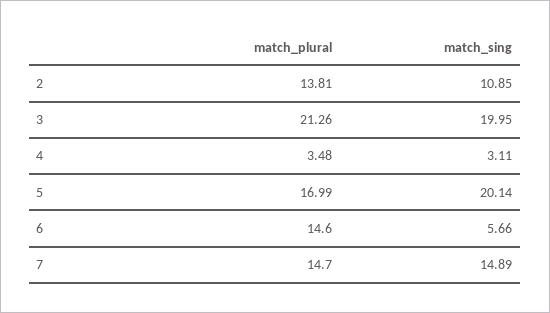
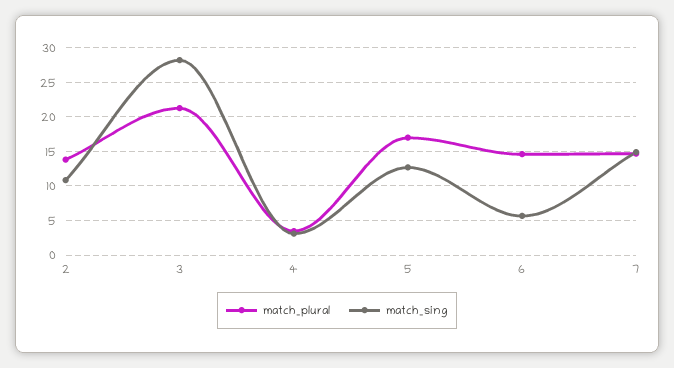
  {
    "match_plural": {
      "2": 13.81,
      "3": 21.26,
      "4": 3.48,
      "5": 16.99,
      "6": 14.6,
      "7": 14.7
    },
    "match_sing": {
      "2": 10.85,
-     "3": 19.95,
+     "3": 28,
      "4": 3.11,
-     "5": 20.14,
+     "5": 13,
      "6": 5.66,
      "7": 14.89
    }
  }

